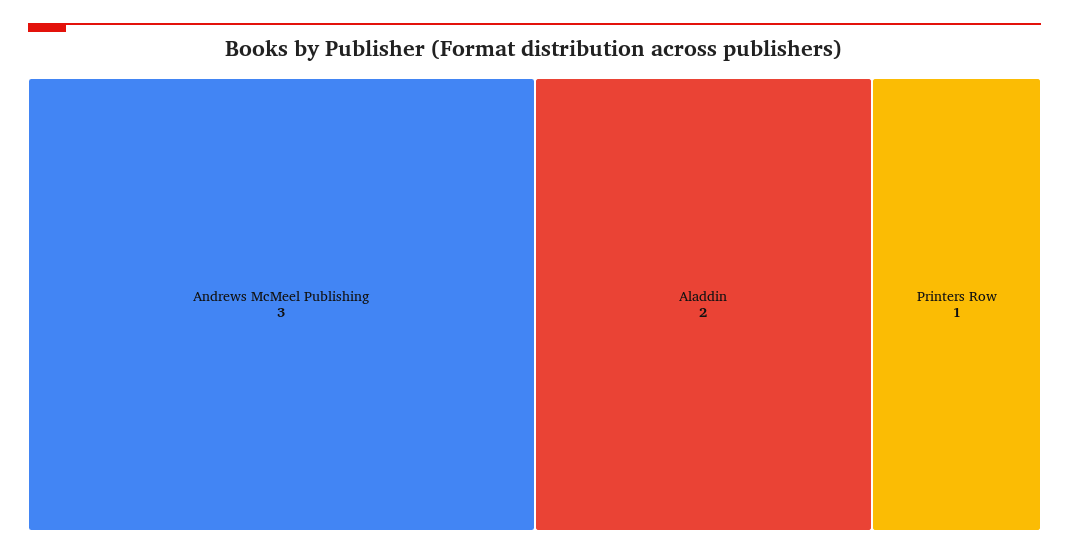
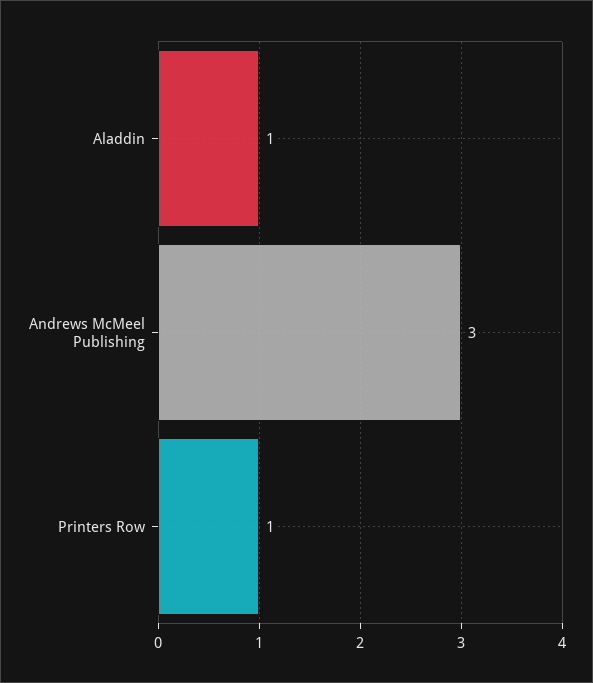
  {
    "Andrews McMeel Publishing": 3,
-   "Aladdin": 2,
+   "Aladdin": 1,
    "Printers Row": 1
  }

